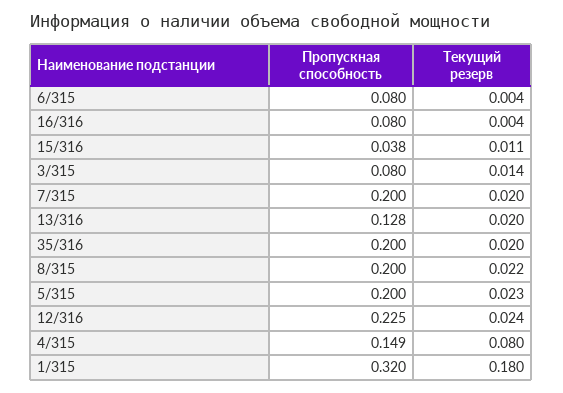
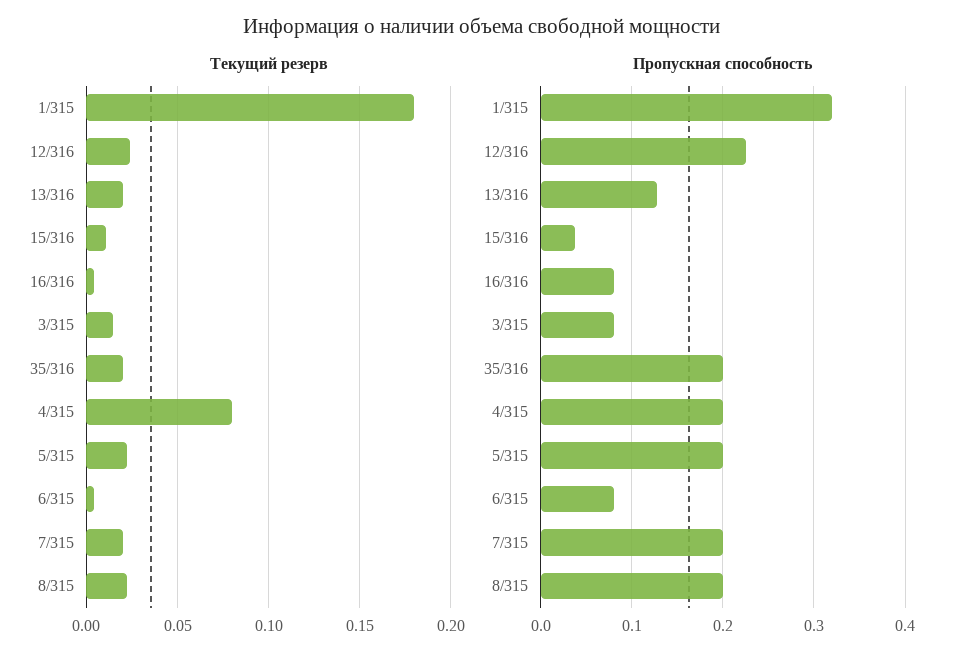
  {
    "Пропускная способность": {
      "6/315": 0.08,
      "16/316": 0.08,
      "15/316": 0.038,
      "3/315": 0.08,
      "7/315": 0.2,
      "13/316": 0.128,
      "35/316": 0.2,
      "8/315": 0.2,
      "5/315": 0.2,
      "12/316": 0.225,
-     "4/315": 0.149,
+     "4/315": 0.2,
      "1/315": 0.32
    },
    "Текущий резерв": {
      "6/315": 0.004,
      "16/316": 0.004,
      "15/316": 0.011,
      "3/315": 0.014,
      "7/315": 0.02,
      "13/316": 0.02,
      "35/316": 0.02,
      "8/315": 0.022,
      "5/315": 0.023,
      "12/316": 0.024,
      "4/315": 0.08,
      "1/315": 0.18
    }
  }

